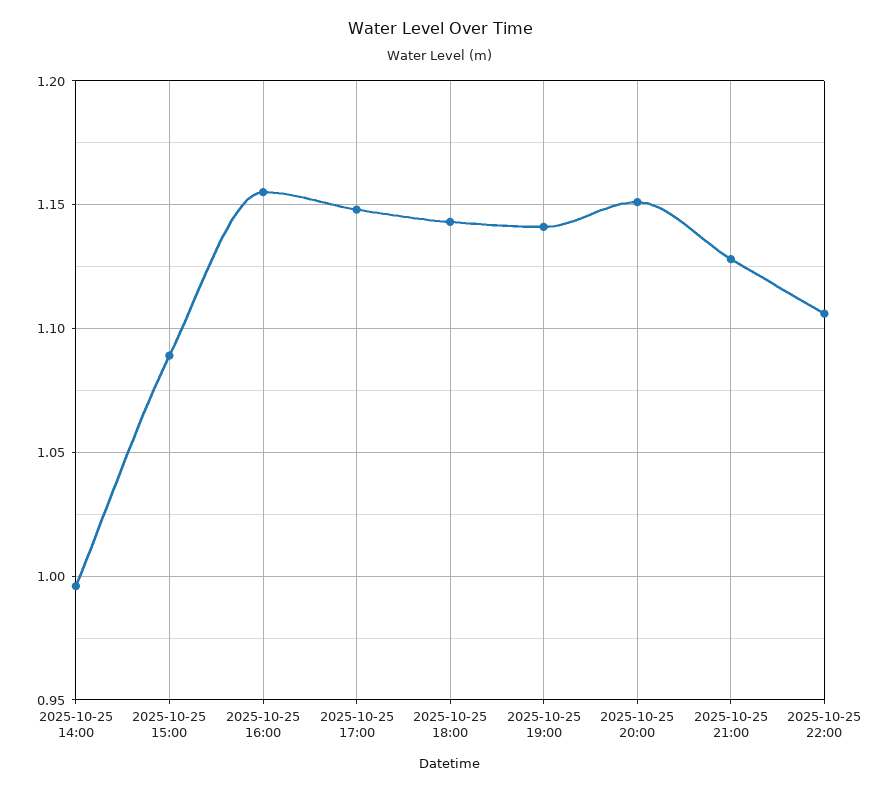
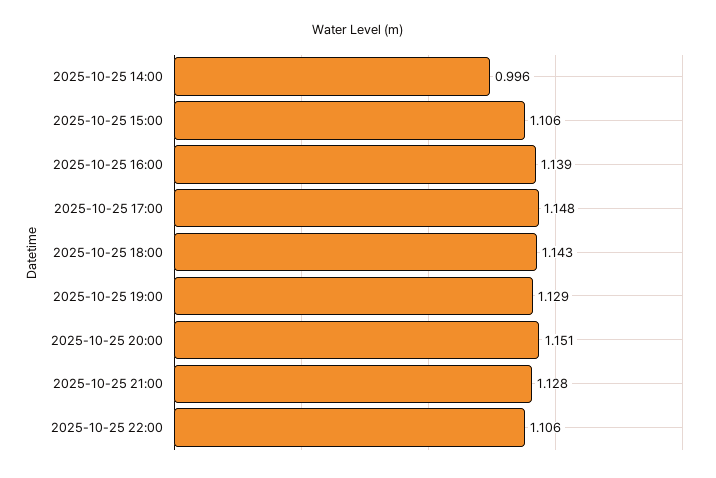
  {
    "2025-10-25 14:00": 0.996,
-   "2025-10-25 15:00": 1.09,
+   "2025-10-25 15:00": 1.106,
-   "2025-10-25 16:00": 1.155,
+   "2025-10-25 16:00": 1.139,
    "2025-10-25 17:00": 1.148,
    "2025-10-25 18:00": 1.143,
-   "2025-10-25 19:00": 1.14,
+   "2025-10-25 19:00": 1.129,
    "2025-10-25 20:00": 1.151,
    "2025-10-25 21:00": 1.128,
    "2025-10-25 22:00": 1.106
  }

